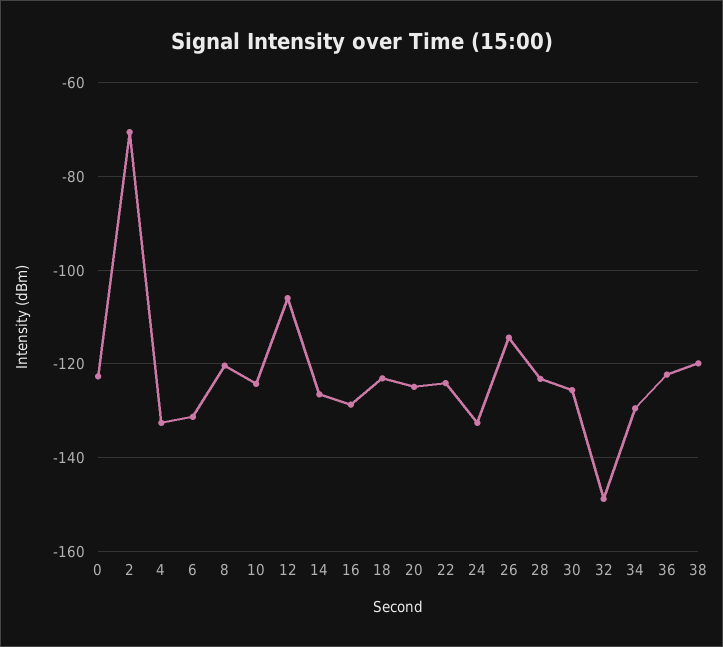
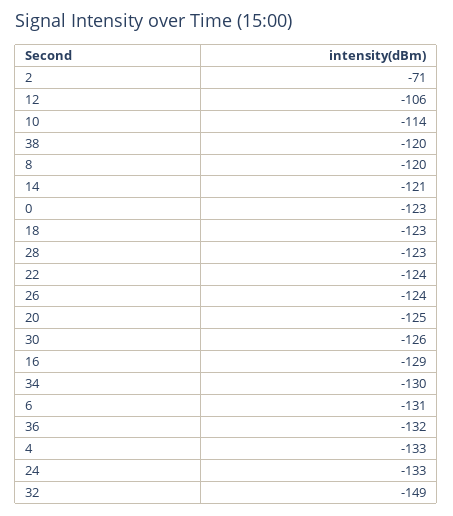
  {
    "0": -123,
    "2": -71,
    "4": -133,
    "6": -131,
    "8": -120,
-   "10": -124,
+   "10": -114,
    "12": -106,
-   "14": -126,
+   "14": -121,
    "16": -129,
    "18": -123,
    "20": -125,
    "22": -124,
    "24": -133,
-   "26": -114,
+   "26": -124,
    "28": -123,
    "30": -126,
    "32": -149,
    "34": -130,
-   "36": -122,
+   "36": -132,
    "38": -120
  }

